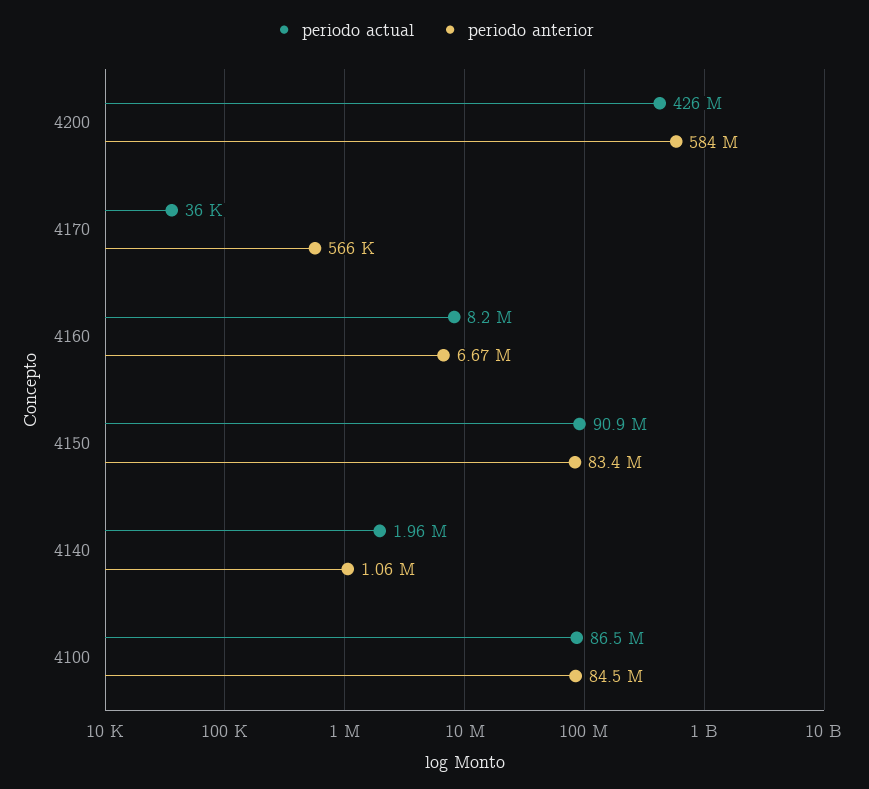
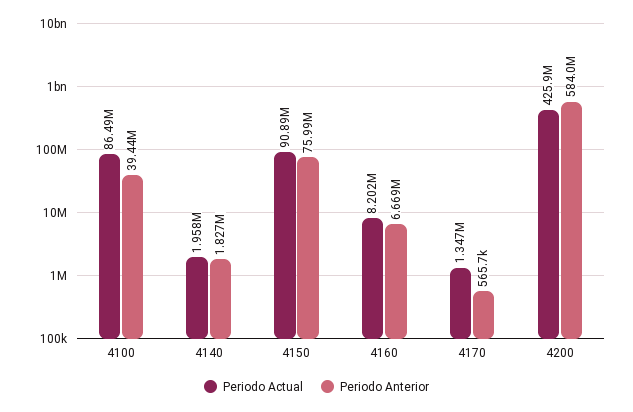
  {
    "periodo actual": {
      "4200": 425900000,
-     "4170": 36000,
+     "4170": 1347000,
      "4160": 8202000,
      "4150": 90890000,
      "4140": 1958000,
      "4100": 86490000
    },
    "periodo anterior": {
      "4200": 584000000,
      "4170": 565700,
      "4160": 6669000,
-     "4150": 83400000,
+     "4150": 75990000,
-     "4140": 1060000,
+     "4140": 1827000,
-     "4100": 84500000
+     "4100": 39440000
    }
  }

